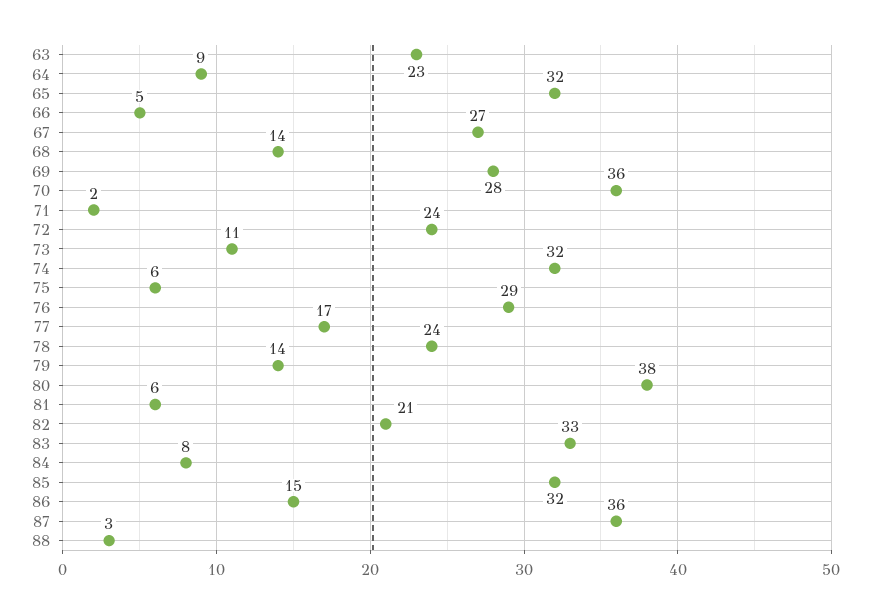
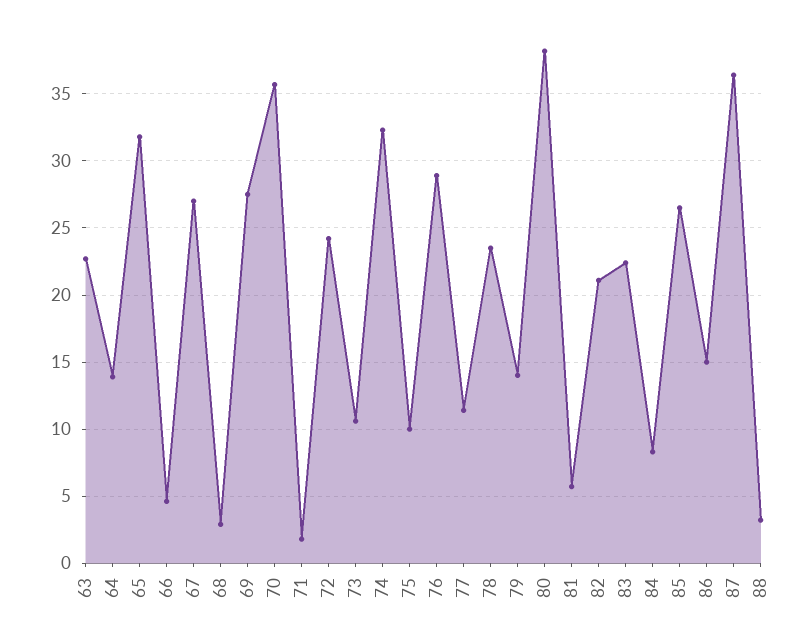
  {
    "63": 23,
-   "64": 9,
+   "64": 14,
    "65": 32,
    "66": 5,
    "67": 27,
-   "68": 14,
+   "68": 3,
    "69": 28,
    "70": 36,
    "71": 2,
    "72": 24,
    "73": 11,
    "74": 32,
-   "75": 6,
+   "75": 10,
    "76": 29,
-   "77": 17,
+   "77": 11.5,
    "78": 24,
    "79": 14,
    "80": 38,
    "81": 6,
    "82": 21,
-   "83": 33,
+   "83": 22.5,
    "84": 8,
-   "85": 32,
+   "85": 26.5,
    "86": 15,
    "87": 36,
    "88": 3
  }

